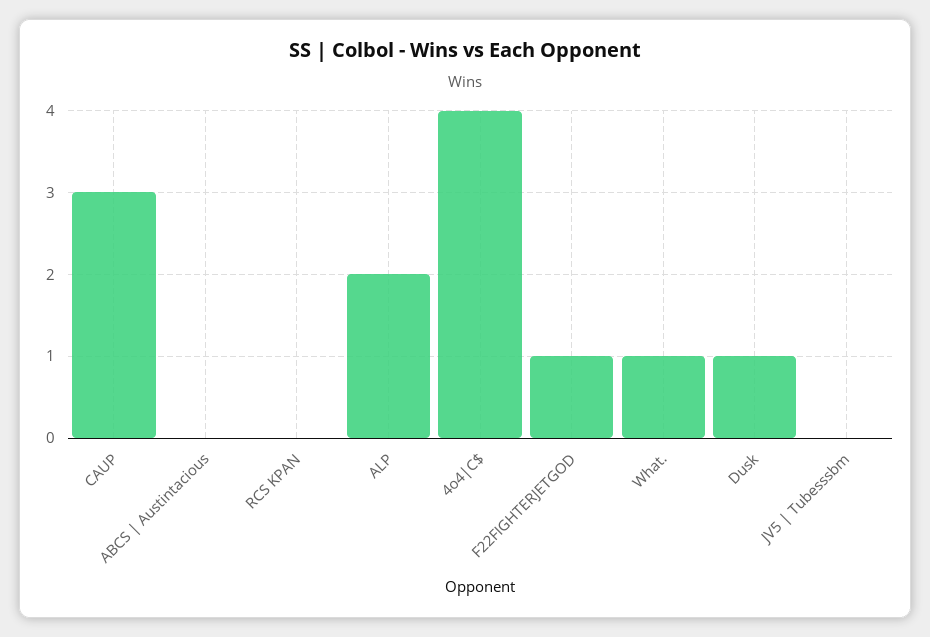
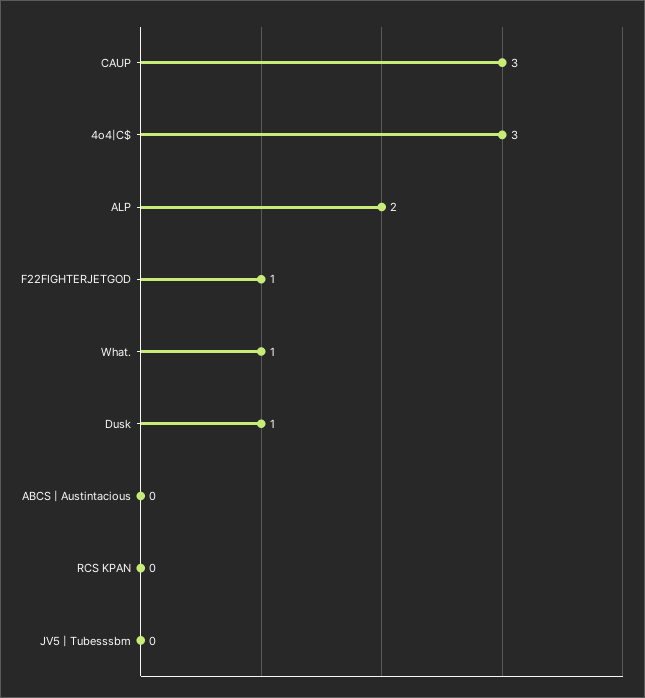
  {
    "CAUP": 3,
    "ABCS | Austintacious": 0,
    "RCS KPAN": 0,
    "ALP": 2,
-   "4o4|C$": 4,
+   "4o4|C$": 3,
    "F22FIGHTERJETGOD": 1,
    "What.": 1,
    "Dusk": 1,
    "JV5 | Tubesssbm": 0
  }

